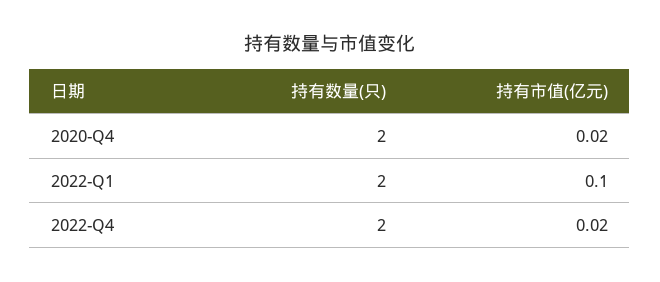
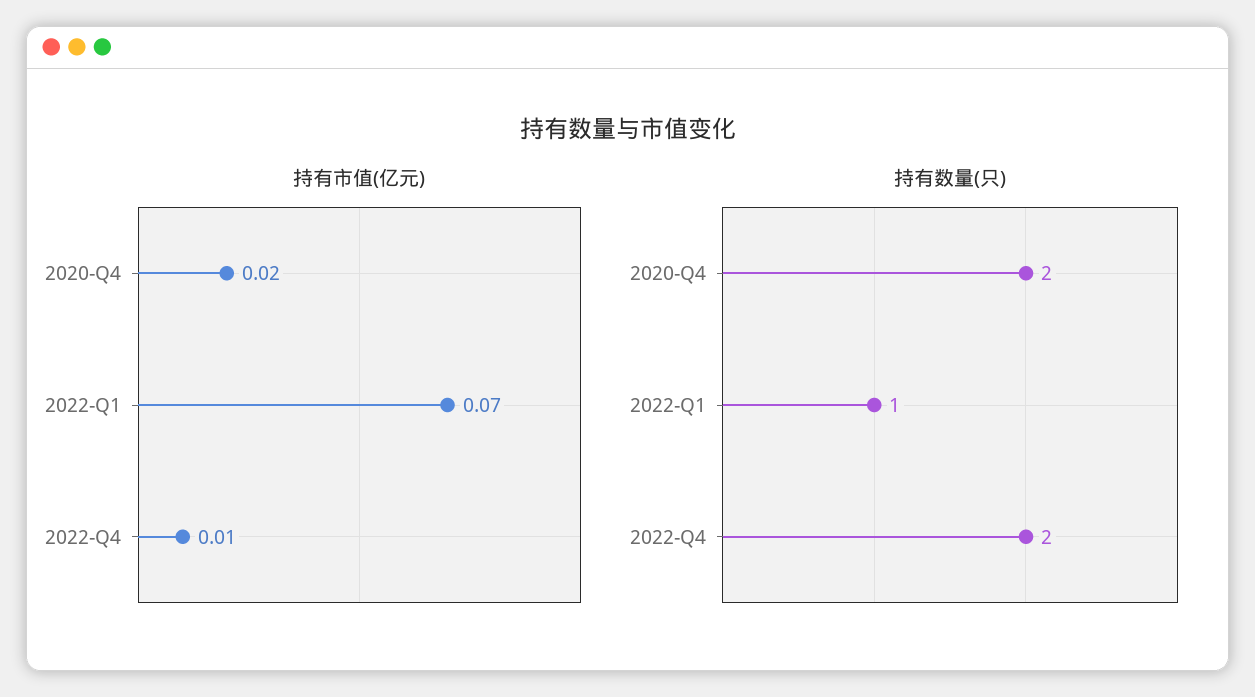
  {
    "持有数量(只)": {
      "2020-Q4": 2,
-     "2022-Q1": 2,
+     "2022-Q1": 1,
      "2022-Q4": 2
    },
    "持有市值(亿元)": {
      "2020-Q4": 0.02,
-     "2022-Q1": 0.1,
+     "2022-Q1": 0.07,
-     "2022-Q4": 0.02
+     "2022-Q4": 0.01
    }
  }

